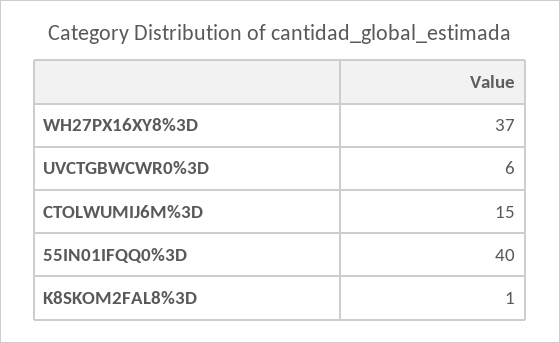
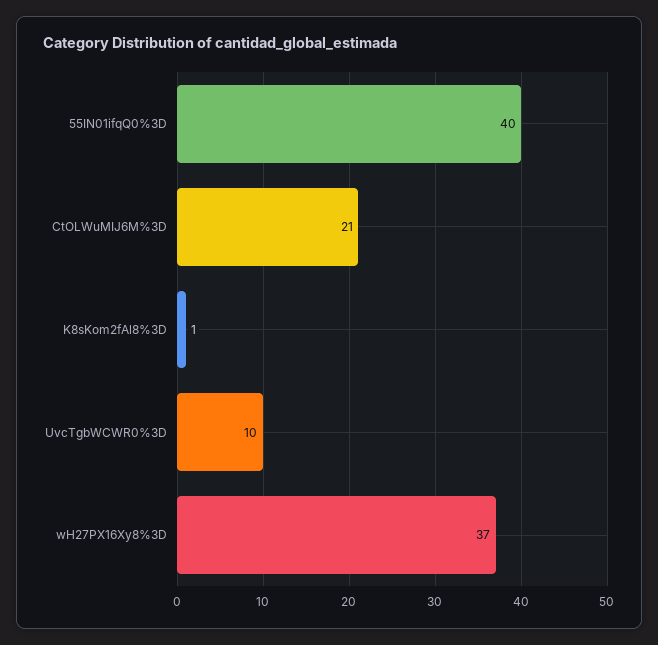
  {
    "WH27PX16XY8%3D": 37,
-   "UVCTGBWCWR0%3D": 6,
+   "UVCTGBWCWR0%3D": 10,
-   "CTOLWUMIJ6M%3D": 15,
+   "CTOLWUMIJ6M%3D": 21,
    "55IN01IFQQ0%3D": 40,
    "K8SKOM2FAL8%3D": 1
  }

